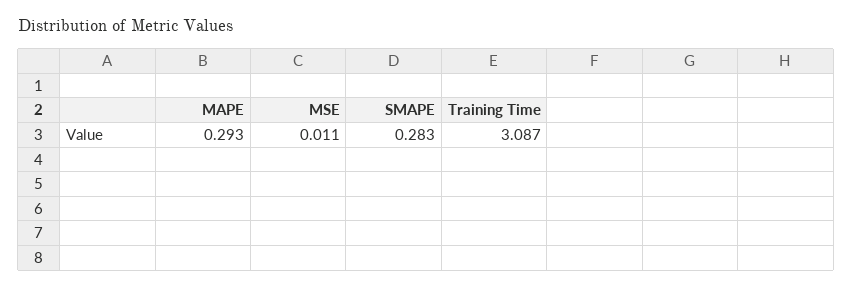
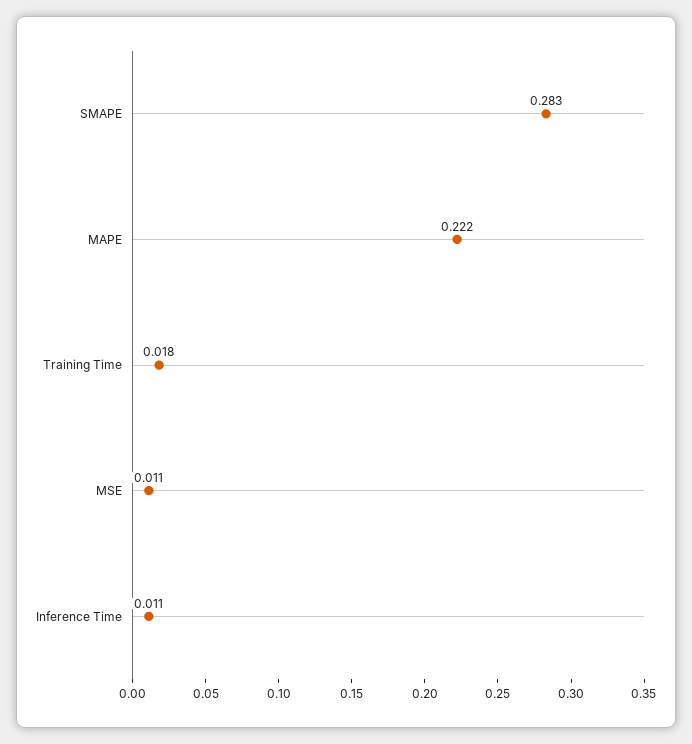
  {
-   "MAPE": 0.293,
+   "MAPE": 0.222,
    "MSE": 0.011,
    "SMAPE": 0.283,
-   "Training Time": 3.087
+   "Training Time": 0.018,
+   "Inference Time": 0.011
  }

